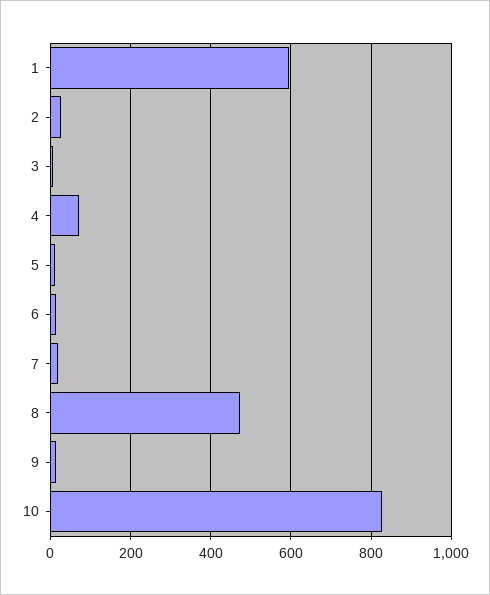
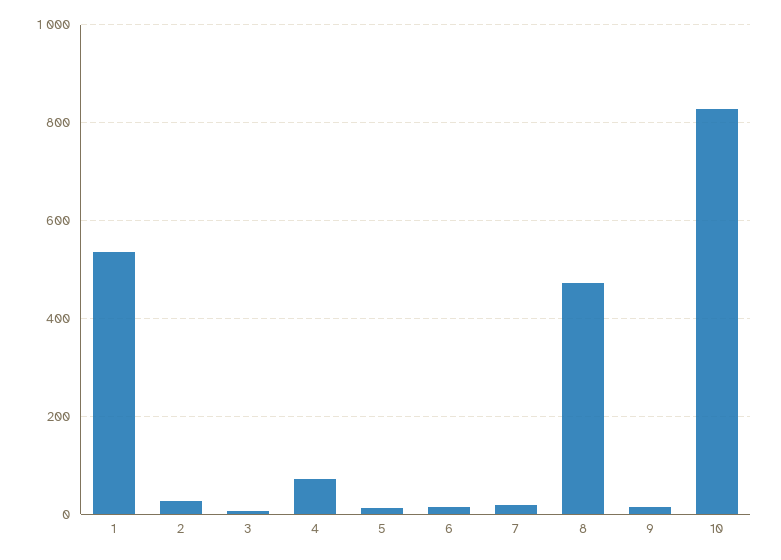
  {
-   "1": 600,
+   "1": 540,
    "2": 20,
    "3": 0,
    "4": 80,
    "5": 20,
    "6": 20,
    "7": 20,
    "8": 480,
    "9": 20,
    "10": 820
  }

